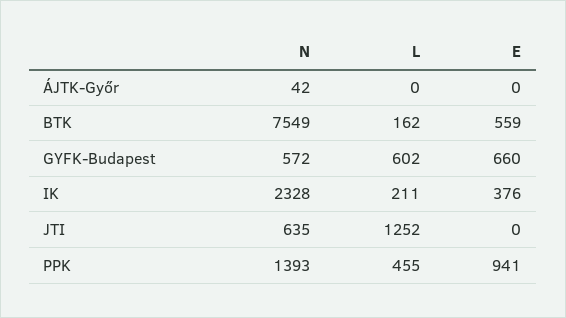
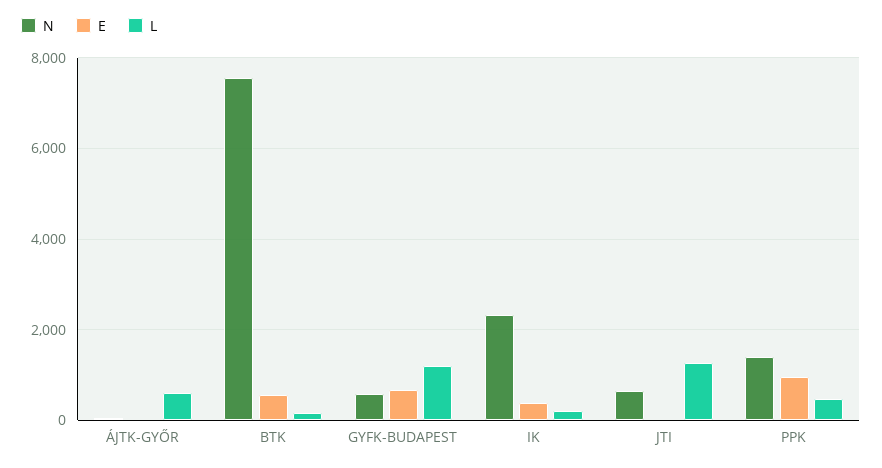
  {
    "N": {
      "ÁJTK-Győr": 42,
      "BTK": 7549,
      "GYFK-Budapest": 572,
      "IK": 2328,
      "JTI": 635,
      "PPK": 1393
    },
    "L": {
-     "ÁJTK-Győr": 0,
+     "ÁJTK-Győr": 600,
      "BTK": 162,
-     "GYFK-Budapest": 602,
+     "GYFK-Budapest": 1200,
      "IK": 211,
      "JTI": 1252,
      "PPK": 455
    },
    "E": {
      "ÁJTK-Győr": 0,
      "BTK": 559,
      "GYFK-Budapest": 660,
      "IK": 376,
      "JTI": 0,
      "PPK": 941
    }
  }

